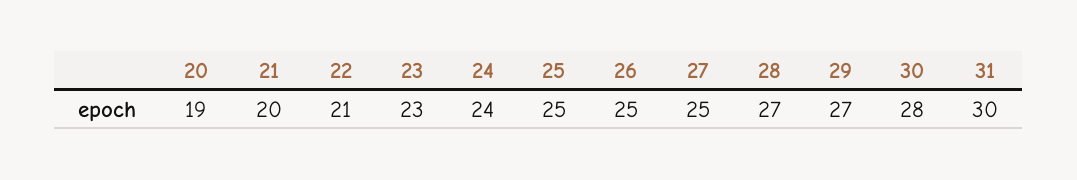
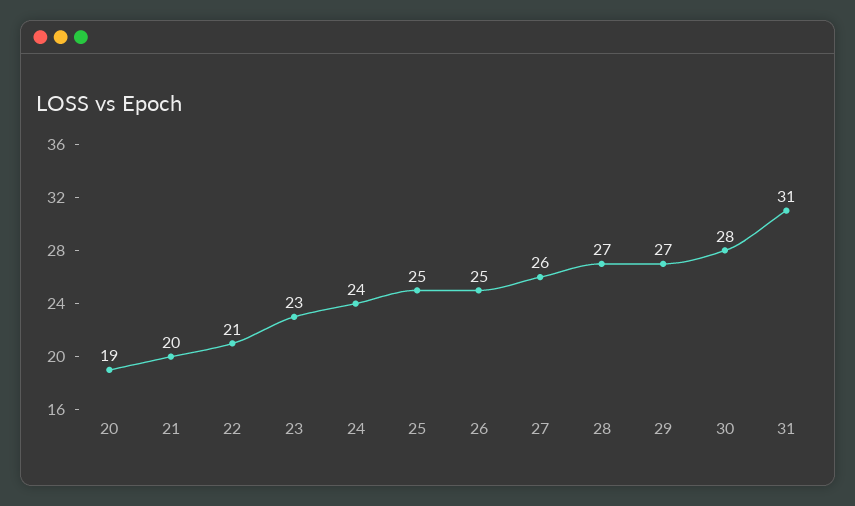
  {
    "20": 19,
    "21": 20,
    "22": 21,
    "23": 23,
    "24": 24,
    "25": 25,
    "26": 25,
-   "27": 25,
+   "27": 26,
    "28": 27,
    "29": 27,
    "30": 28,
-   "31": 30
+   "31": 31
  }

